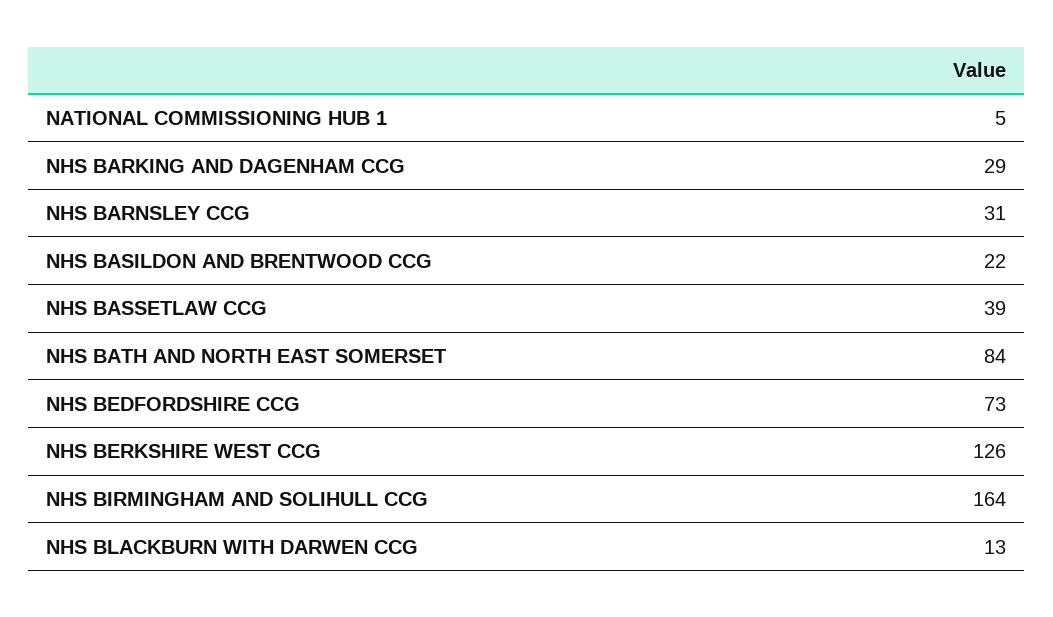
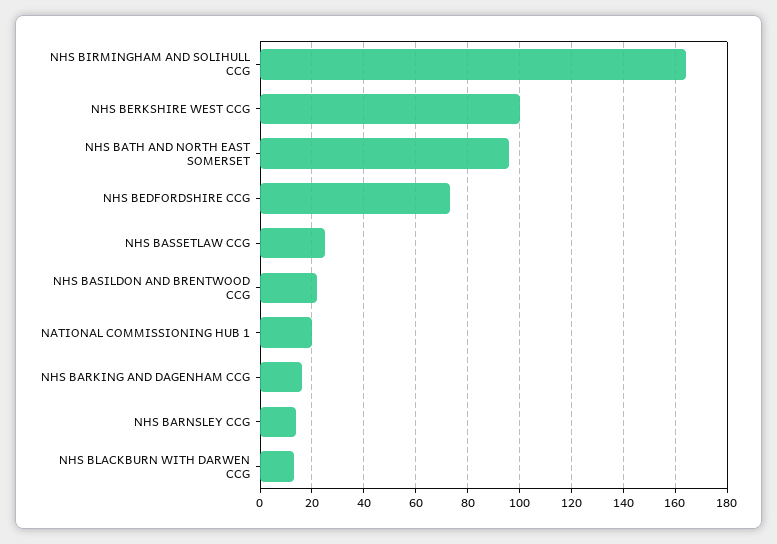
  {
-   "NATIONAL COMMISSIONING HUB 1": 5,
+   "NATIONAL COMMISSIONING HUB 1": 20,
-   "NHS BARKING AND DAGENHAM CCG": 29,
+   "NHS BARKING AND DAGENHAM CCG": 15,
-   "NHS BARNSLEY CCG": 31,
+   "NHS BARNSLEY CCG": 15,
    "NHS BASILDON AND BRENTWOOD CCG": 22,
-   "NHS BASSETLAW CCG": 39,
+   "NHS BASSETLAW CCG": 25,
-   "NHS BATH AND NORTH EAST SOMERSET": 84,
+   "NHS BATH AND NORTH EAST SOMERSET": 95,
    "NHS BEDFORDSHIRE CCG": 73,
-   "NHS BERKSHIRE WEST CCG": 126,
+   "NHS BERKSHIRE WEST CCG": 100,
    "NHS BIRMINGHAM AND SOLIHULL CCG": 164,
    "NHS BLACKBURN WITH DARWEN CCG": 13
  }

